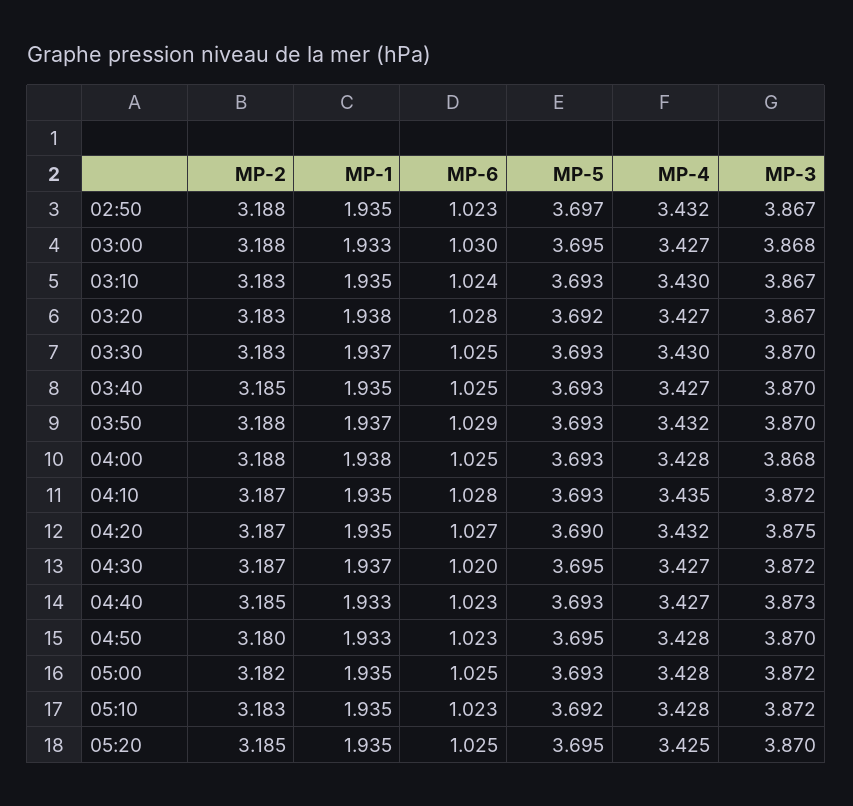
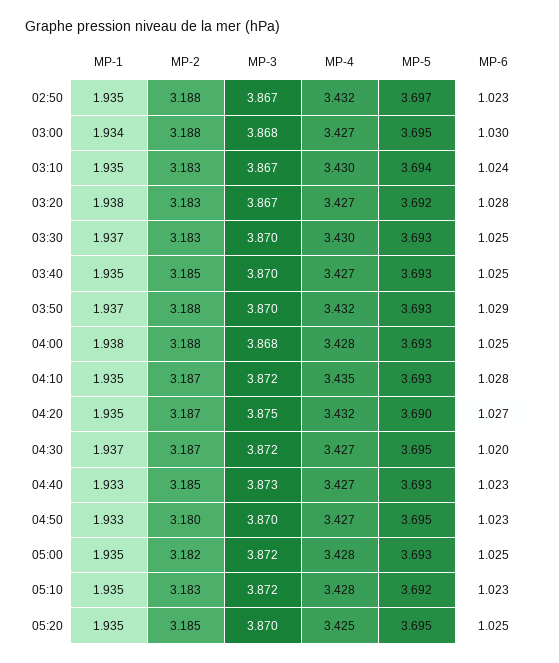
  {
    "MP-2": {
      "02:50": 3.188,
      "03:00": 3.188,
      "03:10": 3.183,
      "03:20": 3.183,
      "03:30": 3.183,
      "03:40": 3.185,
      "03:50": 3.188,
      "04:00": 3.188,
      "04:10": 3.187,
      "04:20": 3.187,
      "04:30": 3.187,
      "04:40": 3.185,
      "04:50": 3.18,
      "05:00": 3.182,
      "05:10": 3.183,
      "05:20": 3.185
    },
    "MP-1": {
      "02:50": 1.935,
-     "03:00": 1.933,
+     "03:00": 1.934,
      "03:10": 1.935,
      "03:20": 1.938,
      "03:30": 1.937,
      "03:40": 1.935,
      "03:50": 1.937,
      "04:00": 1.938,
      "04:10": 1.935,
      "04:20": 1.935,
      "04:30": 1.937,
      "04:40": 1.933,
      "04:50": 1.933,
      "05:00": 1.935,
      "05:10": 1.935,
      "05:20": 1.935
    },
    "MP-6": {
      "02:50": 1.023,
      "03:00": 1.03,
      "03:10": 1.024,
      "03:20": 1.028,
      "03:30": 1.025,
      "03:40": 1.025,
      "03:50": 1.029,
      "04:00": 1.025,
      "04:10": 1.028,
      "04:20": 1.027,
      "04:30": 1.02,
      "04:40": 1.023,
      "04:50": 1.023,
      "05:00": 1.025,
      "05:10": 1.023,
      "05:20": 1.025
    },
    "MP-5": {
      "02:50": 3.697,
      "03:00": 3.695,
-     "03:10": 3.693,
+     "03:10": 3.694,
      "03:20": 3.692,
      "03:30": 3.693,
      "03:40": 3.693,
      "03:50": 3.693,
      "04:00": 3.693,
      "04:10": 3.693,
      "04:20": 3.69,
      "04:30": 3.695,
      "04:40": 3.693,
      "04:50": 3.695,
      "05:00": 3.693,
      "05:10": 3.692,
      "05:20": 3.695
    },
    "MP-4": {
      "02:50": 3.432,
      "03:00": 3.427,
      "03:10": 3.43,
      "03:20": 3.427,
      "03:30": 3.43,
      "03:40": 3.427,
      "03:50": 3.432,
      "04:00": 3.428,
      "04:10": 3.435,
      "04:20": 3.432,
      "04:30": 3.427,
      "04:40": 3.427,
-     "04:50": 3.428,
+     "04:50": 3.427,
      "05:00": 3.428,
      "05:10": 3.428,
      "05:20": 3.425
    },
    "MP-3": {
      "02:50": 3.867,
      "03:00": 3.868,
      "03:10": 3.867,
      "03:20": 3.867,
      "03:30": 3.87,
      "03:40": 3.87,
      "03:50": 3.87,
      "04:00": 3.868,
      "04:10": 3.872,
      "04:20": 3.875,
      "04:30": 3.872,
      "04:40": 3.873,
      "04:50": 3.87,
      "05:00": 3.872,
      "05:10": 3.872,
      "05:20": 3.87
    }
  }

